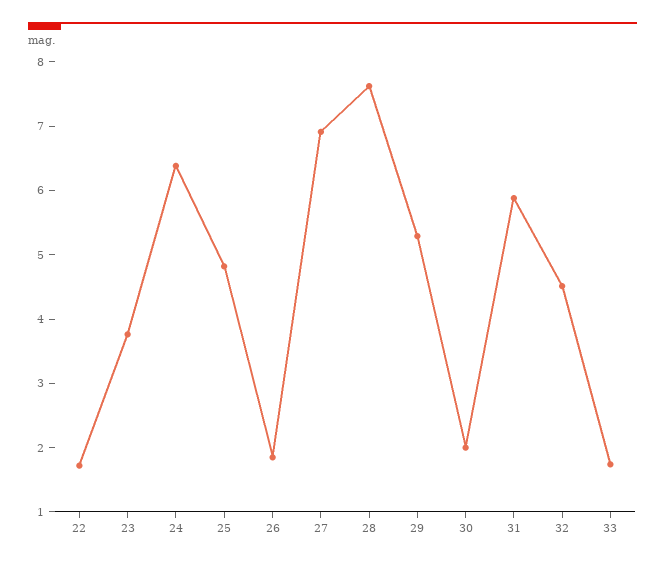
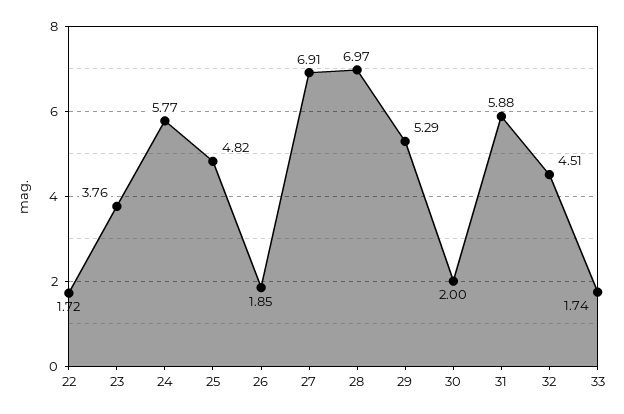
  {
    "22": 1.72,
    "23": 3.76,
-   "24": 6.4,
+   "24": 5.77,
    "25": 4.82,
    "26": 1.85,
    "27": 6.91,
-   "28": 7.6,
+   "28": 6.97,
    "29": 5.29,
    "30": 2,
    "31": 5.88,
    "32": 4.51,
    "33": 1.74
  }

